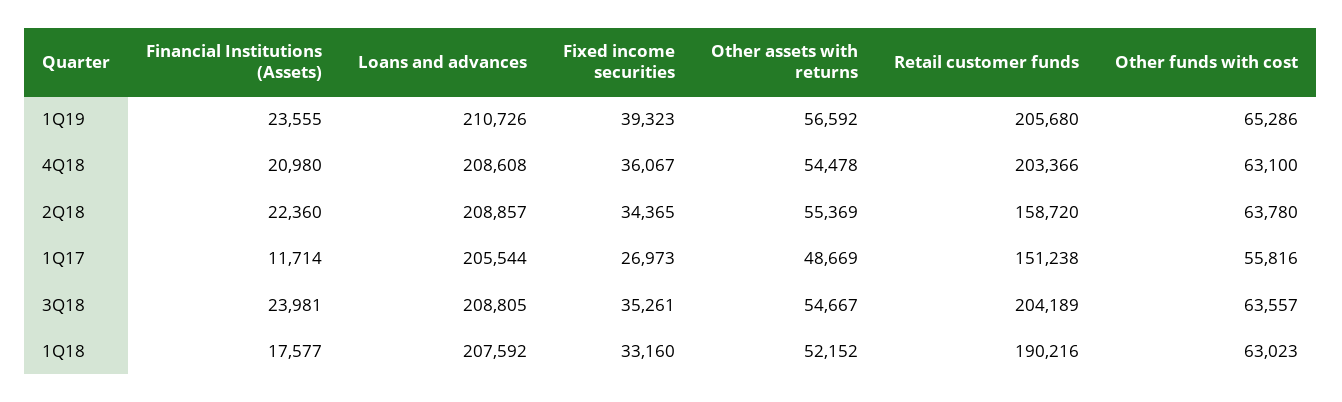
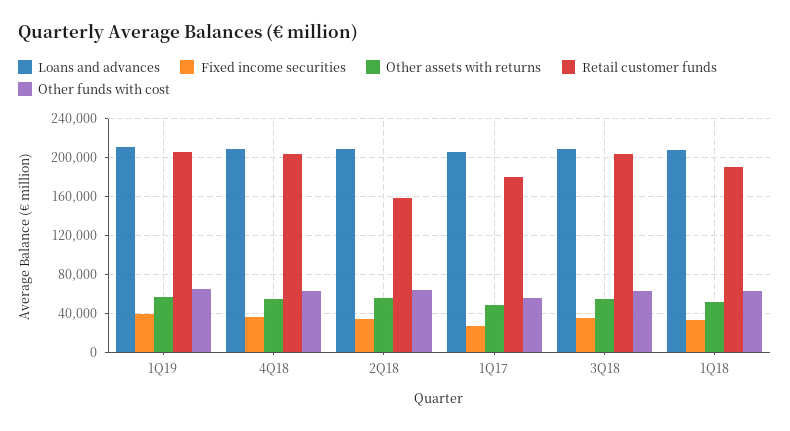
  {
-   "Financial Institutions (Assets)": {
-     "1Q19": 23555,
-     "4Q18": 20980,
-     "2Q18": 22360,
-     "1Q17": 11714,
-     "3Q18": 23981,
-     "1Q18": 17577
-   },
    "Loans and advances": {
      "1Q19": 210726,
      "4Q18": 208608,
      "2Q18": 208857,
      "1Q17": 205544,
      "3Q18": 208805,
      "1Q18": 207592
    },
    "Fixed income securities": {
      "1Q19": 39323,
      "4Q18": 36067,
      "2Q18": 34365,
      "1Q17": 26973,
      "3Q18": 35261,
      "1Q18": 33160
    },
    "Other assets with returns": {
      "1Q19": 56592,
      "4Q18": 54478,
      "2Q18": 55369,
      "1Q17": 48669,
      "3Q18": 54667,
      "1Q18": 52152
    },
    "Retail customer funds": {
      "1Q19": 205680,
      "4Q18": 203366,
      "2Q18": 158720,
-     "1Q17": 151238,
+     "1Q17": 180000,
      "3Q18": 204189,
      "1Q18": 190216
    },
    "Other funds with cost": {
      "1Q19": 65286,
      "4Q18": 63100,
      "2Q18": 63780,
      "1Q17": 55816,
      "3Q18": 63557,
      "1Q18": 63023
    }
  }

